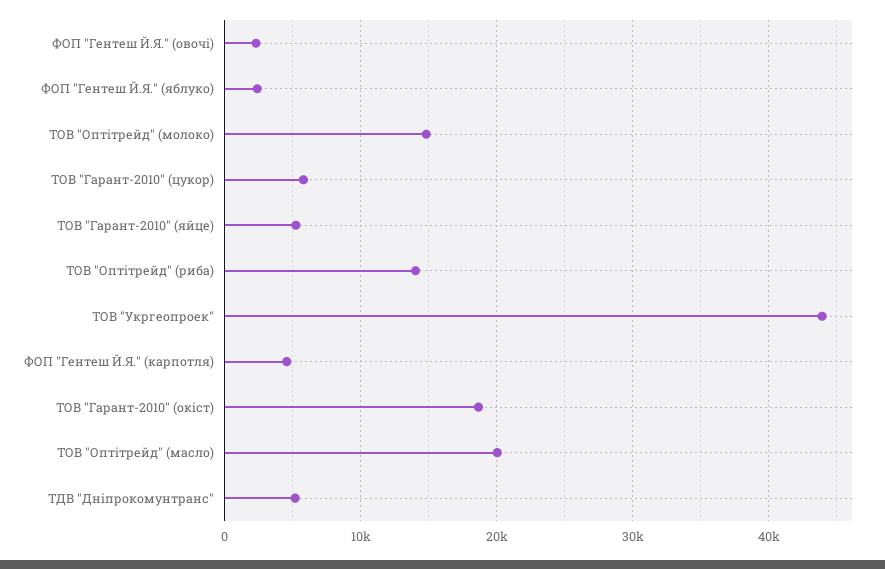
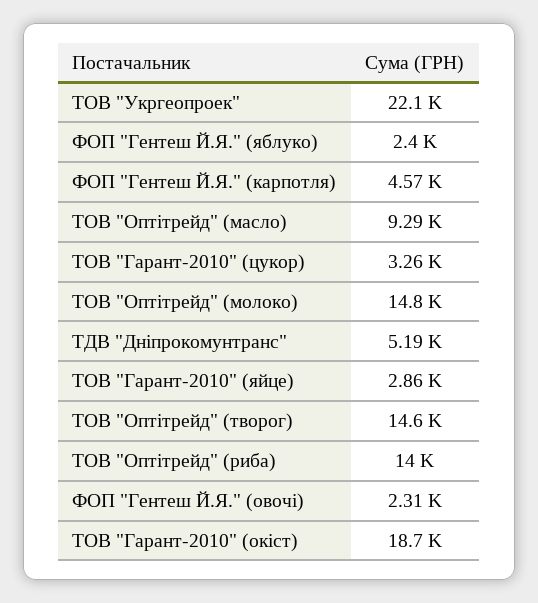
  {
    "ФОП \"Гентеш Й.Я.\" (овочі)": 2310,
    "ФОП \"Гентеш Й.Я.\" (яблуко)": 2400,
    "ТОВ \"Оптітрейд\" (молоко)": 14800,
-   "ТОВ \"Гарант-2010\" (цукор)": 6000,
+   "ТОВ \"Гарант-2010\" (цукор)": 3260,
-   "ТОВ \"Гарант-2010\" (яйце)": 5000,
+   "ТОВ \"Гарант-2010\" (яйце)": 2860,
    "ТОВ \"Оптітрейд\" (риба)": 14000,
-   "ТОВ \"Укргеопроек\"": 44000,
+   "ТОВ \"Укргеопроек\"": 22100,
    "ФОП \"Гентеш Й.Я.\" (карпотля)": 4570,
    "ТОВ \"Гарант-2010\" (окіст)": 18700,
-   "ТОВ \"Оптітрейд\" (масло)": 20000,
+   "ТОВ \"Оптітрейд\" (масло)": 9290,
-   "ТДВ \"Дніпрокомунтранс\"": 5190
+   "ТДВ \"Дніпрокомунтранс\"": 5190,
+   "ТОВ \"Оптітрейд\" (творог)": 14600
  }

